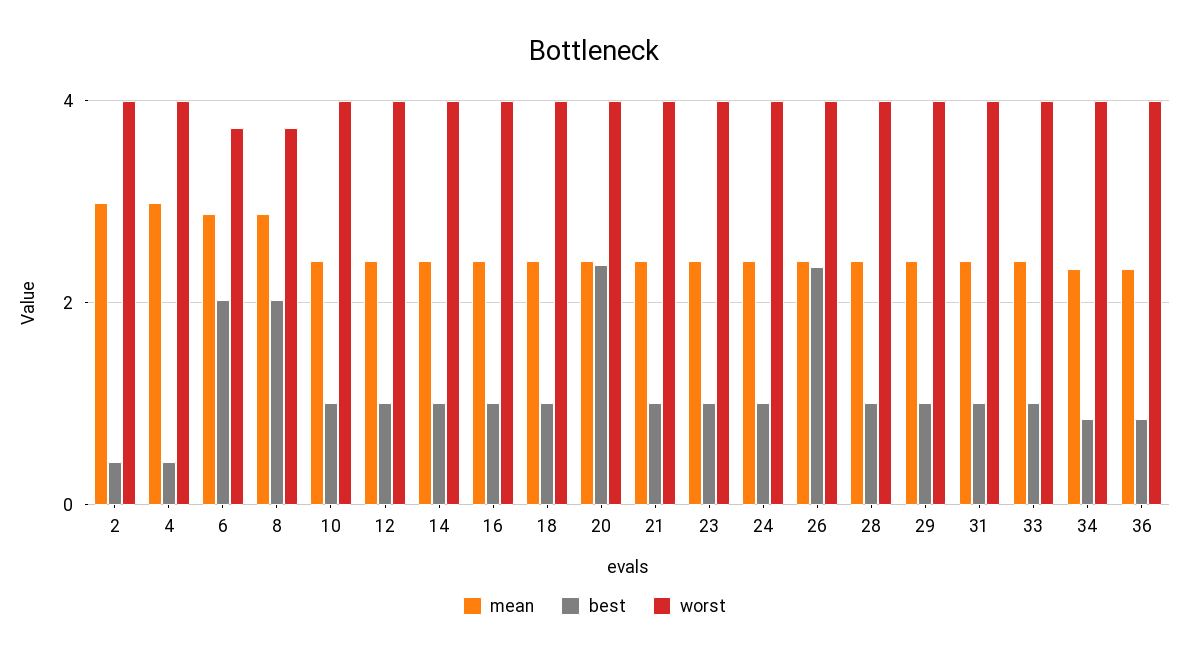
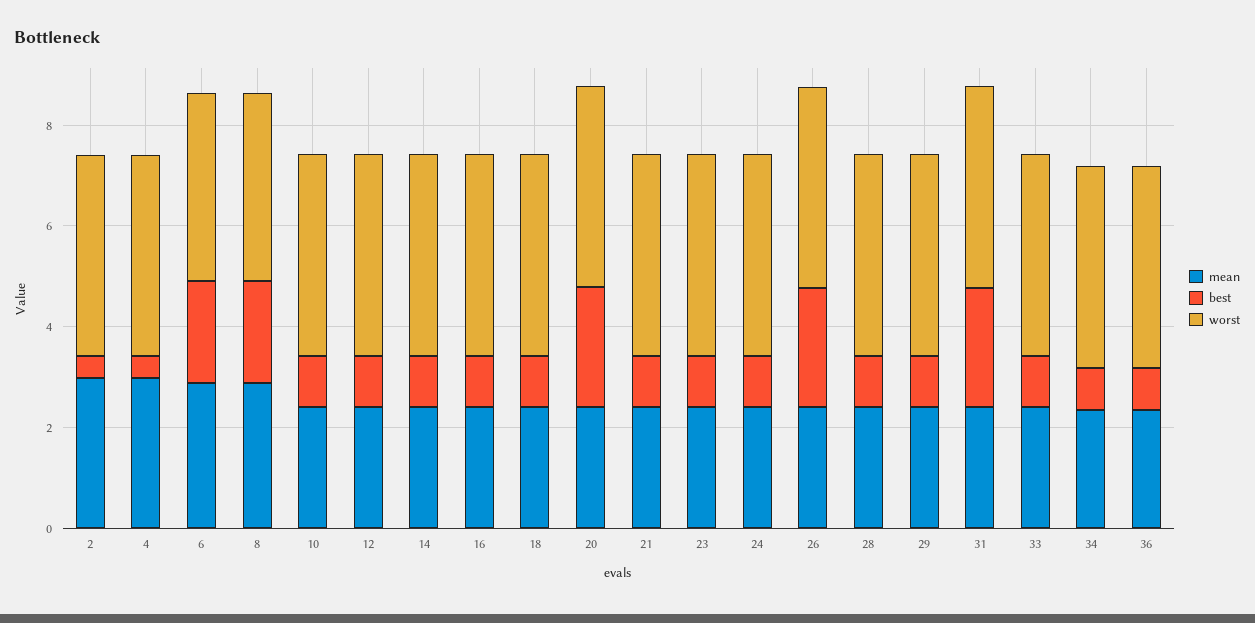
  {
    "mean": {
      "2": 3,
      "4": 3,
      "6": 2.8,
      "8": 2.8,
      "10": 2.4,
      "12": 2.4,
      "14": 2.4,
      "16": 2.4,
      "18": 2.4,
      "20": 2.4,
      "21": 2.4,
      "23": 2.4,
      "24": 2.4,
      "26": 2.4,
      "28": 2.4,
      "29": 2.4,
      "31": 2.4,
      "33": 2.4,
      "34": 2.4,
      "36": 2.4
    },
    "best": {
      "2": 0.4,
      "4": 0.4,
      "6": 2,
      "8": 2,
      "10": 1,
      "12": 1,
      "14": 1,
      "16": 1,
      "18": 1,
      "20": 2.4,
      "21": 1,
      "23": 1,
      "24": 1,
      "26": 2.4,
      "28": 1,
      "29": 1,
-     "31": 1,
+     "31": 2.5,
      "33": 1,
      "34": 0.8,
      "36": 0.8
    },
    "worst": {
      "2": 4,
      "4": 4,
      "6": 3.8,
      "8": 3.8,
      "10": 4,
      "12": 4,
      "14": 4,
      "16": 4,
      "18": 4,
      "20": 4,
      "21": 4,
      "23": 4,
      "24": 4,
      "26": 4,
      "28": 4,
      "29": 4,
      "31": 4,
      "33": 4,
      "34": 4,
      "36": 4
    }
  }

